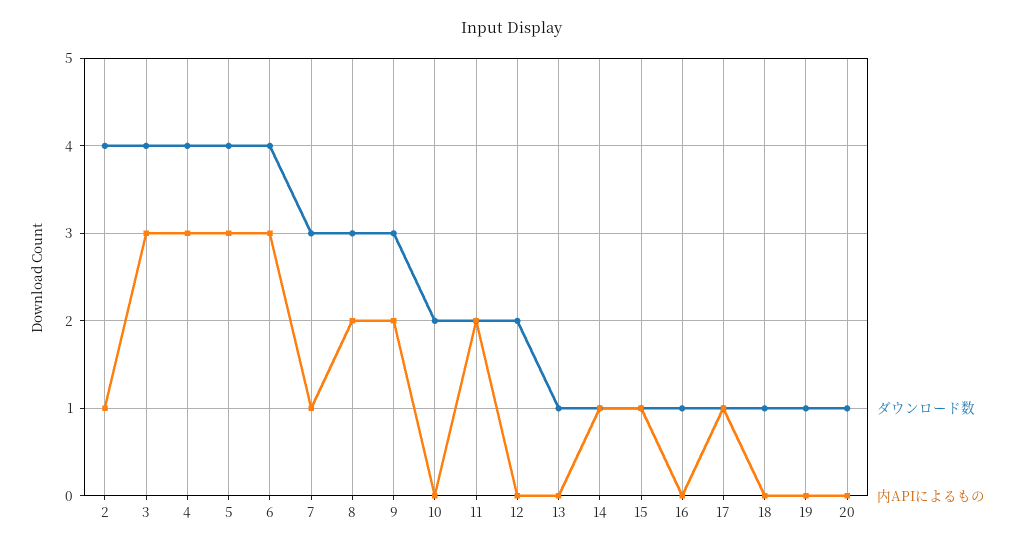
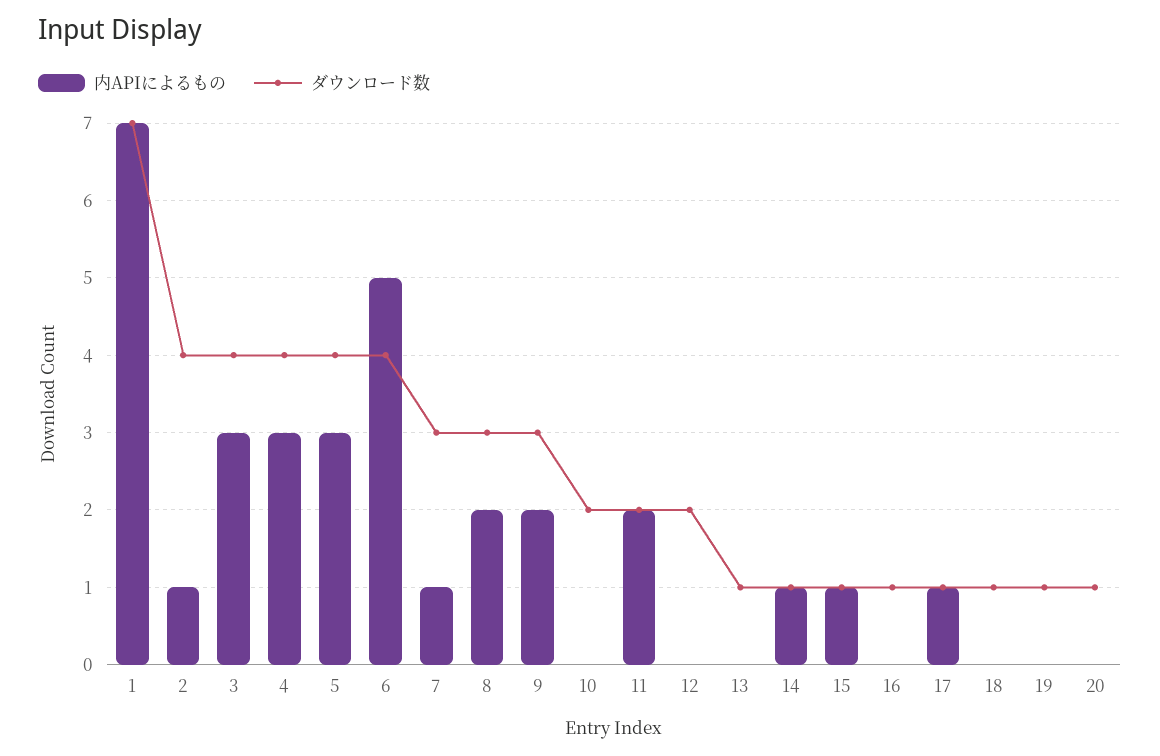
  {
    "ダウンロード数": {
      "2": 4,
      "3": 4,
      "4": 4,
      "5": 4,
      "6": 4,
      "7": 3,
      "8": 3,
      "9": 3,
      "10": 2,
      "11": 2,
      "12": 2,
      "13": 1,
      "14": 1,
      "15": 1,
      "16": 1,
      "17": 1,
      "18": 1,
      "19": 1,
-     "20": 1
+     "20": 1,
+     "1": 7
    },
    "内APIによるもの": {
      "2": 1,
      "3": 3,
      "4": 3,
      "5": 3,
-     "6": 3,
+     "6": 5,
      "7": 1,
      "8": 2,
      "9": 2,
      "10": 0,
      "11": 2,
      "12": 0,
      "13": 0,
      "14": 1,
      "15": 1,
      "16": 0,
      "17": 1,
      "18": 0,
      "19": 0,
-     "20": 0
+     "20": 0,
+     "1": 7
    }
  }

